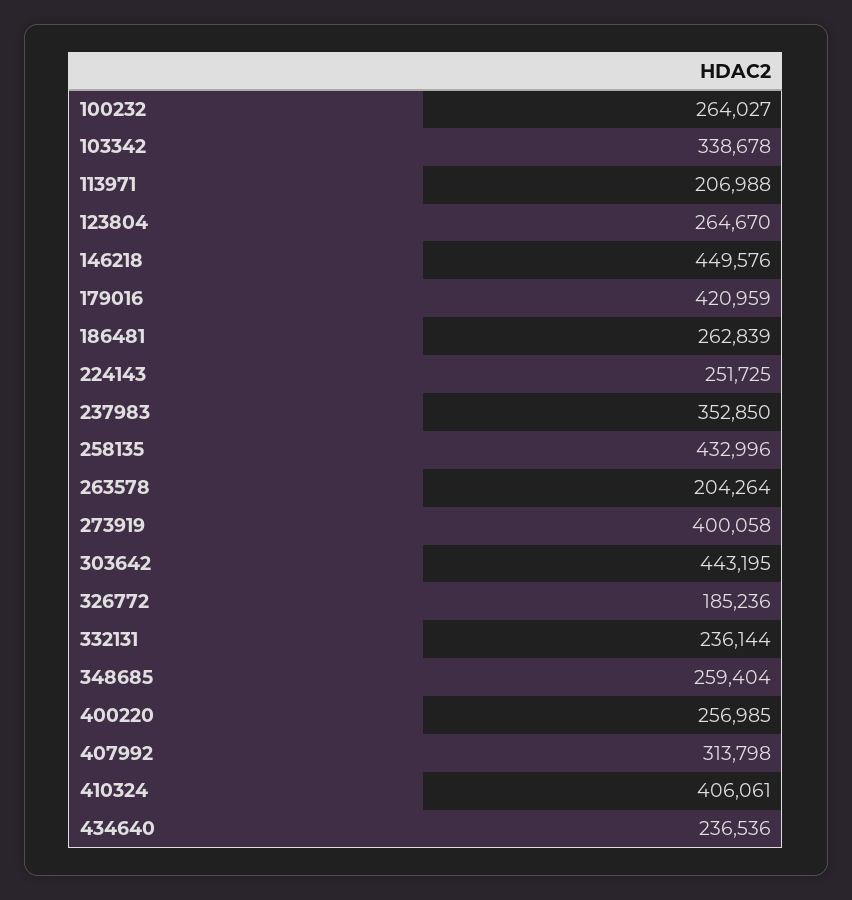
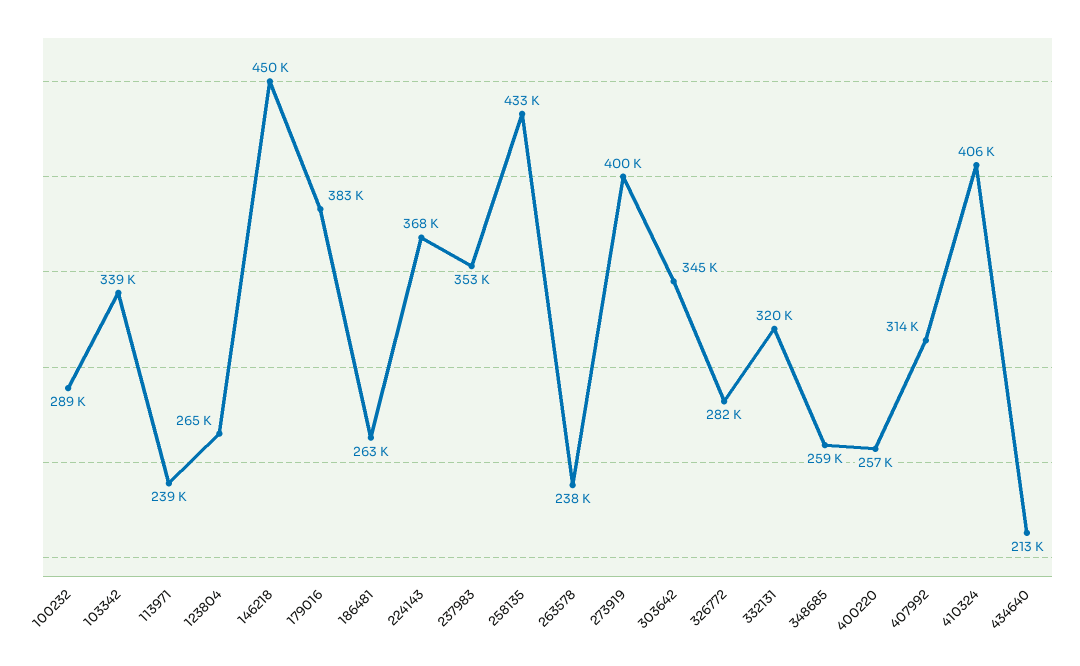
  {
-   "100232": 264027,
+   "100232": 289000,
    "103342": 338678,
-   "113971": 206988,
+   "113971": 239000,
    "123804": 264670,
    "146218": 449576,
-   "179016": 420959,
+   "179016": 383000,
    "186481": 262839,
-   "224143": 251725,
+   "224143": 368000,
    "237983": 352850,
    "258135": 432996,
-   "263578": 204264,
+   "263578": 238000,
    "273919": 400058,
-   "303642": 443195,
+   "303642": 345000,
-   "326772": 185236,
+   "326772": 282000,
-   "332131": 236144,
+   "332131": 320000,
    "348685": 259404,
    "400220": 256985,
    "407992": 313798,
    "410324": 406061,
-   "434640": 236536
+   "434640": 213000
  }

